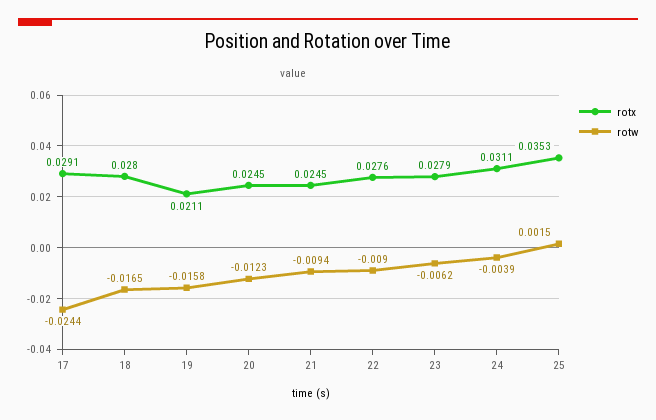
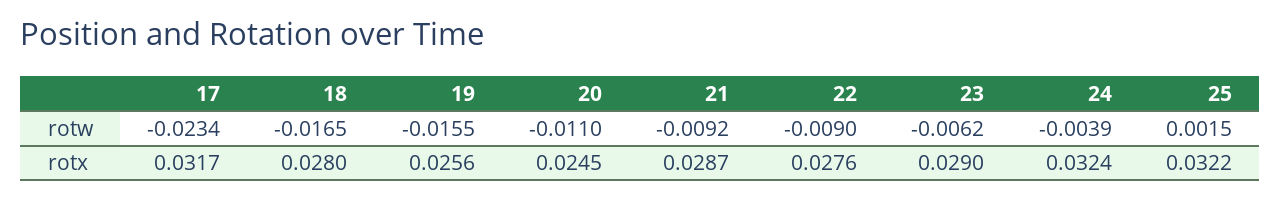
  {
    "rotx": {
-     "17": 0.0291,
+     "17": 0.0317,
      "18": 0.028,
-     "19": 0.0211,
+     "19": 0.0256,
      "20": 0.0245,
-     "21": 0.0245,
+     "21": 0.0287,
      "22": 0.0276,
-     "23": 0.0279,
+     "23": 0.029,
-     "24": 0.0311,
+     "24": 0.0324,
-     "25": 0.0353
+     "25": 0.0322
    },
    "rotw": {
-     "17": -0.0244,
+     "17": -0.0234,
      "18": -0.0165,
-     "19": -0.0158,
+     "19": -0.0155,
-     "20": -0.0123,
+     "20": -0.011,
-     "21": -0.0094,
+     "21": -0.0092,
      "22": -0.009,
      "23": -0.0062,
      "24": -0.0039,
      "25": 0.0015
    }
  }

